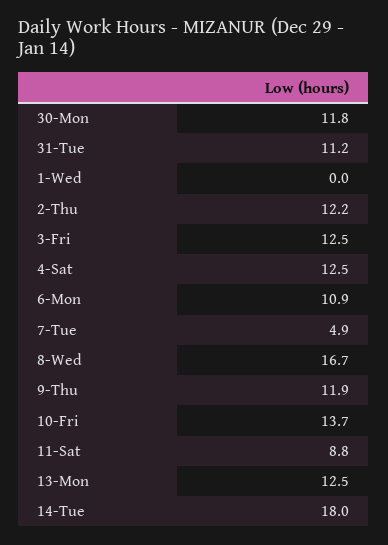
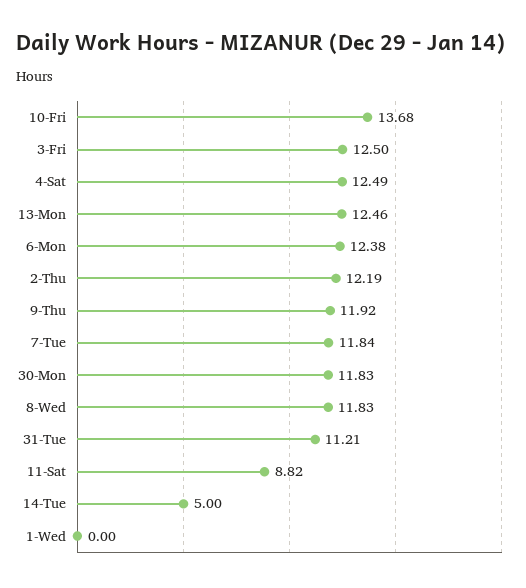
  {
    "30-Mon": 11.83,
    "31-Tue": 11.21,
    "1-Wed": 0,
    "2-Thu": 12.19,
    "3-Fri": 12.5,
    "4-Sat": 12.49,
-   "6-Mon": 10.9,
+   "6-Mon": 12.38,
-   "7-Tue": 4.9,
+   "7-Tue": 11.84,
-   "8-Wed": 16.7,
+   "8-Wed": 11.83,
    "9-Thu": 11.92,
    "10-Fri": 13.68,
    "11-Sat": 8.82,
    "13-Mon": 12.46,
-   "14-Tue": 18
+   "14-Tue": 5
  }

